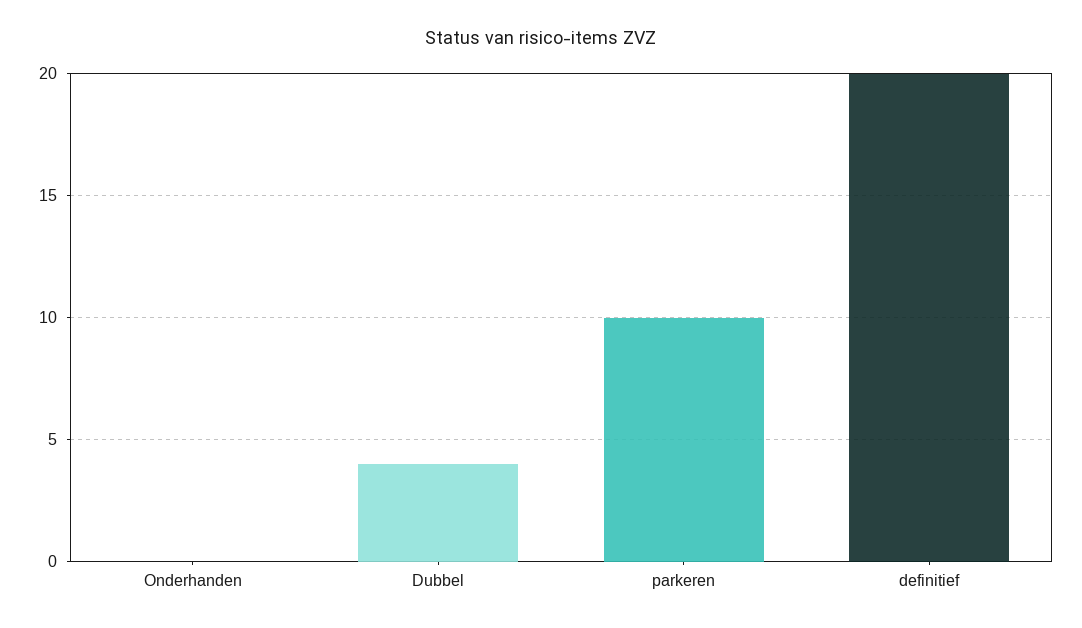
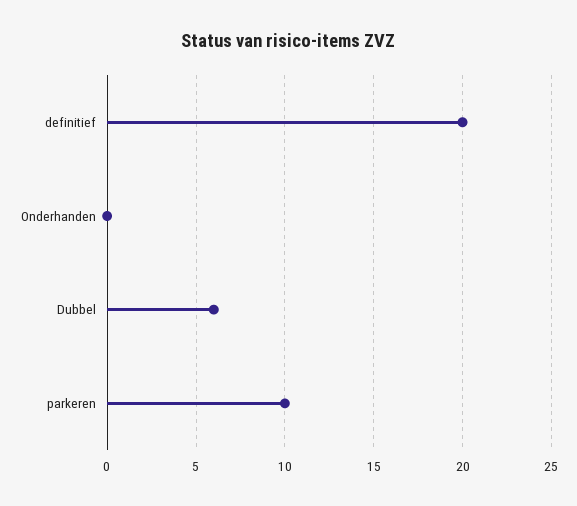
  {
    "Onderhanden": 0,
-   "Dubbel": 4,
+   "Dubbel": 6,
    "parkeren": 10,
    "definitief": 20
  }

